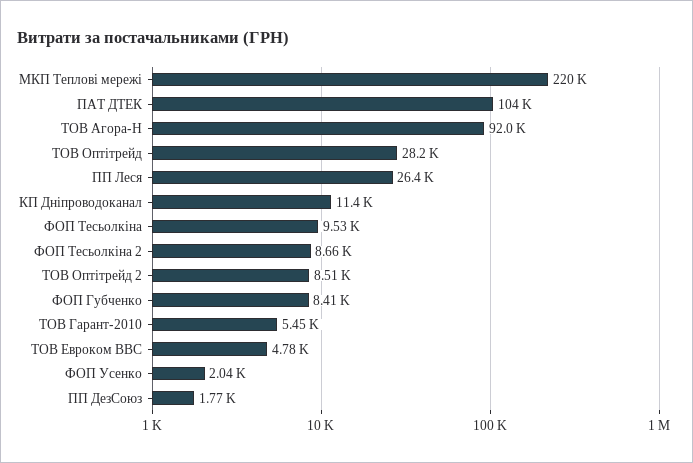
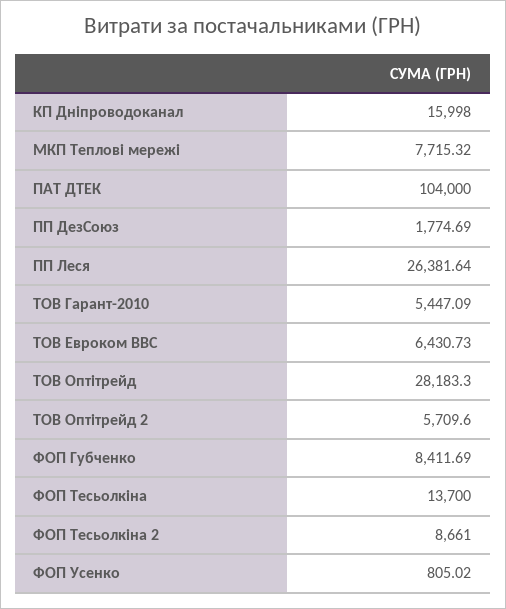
  {
-   "МКП Теплові мережі": 220000,
+   "МКП Теплові мережі": 7715.32,
    "ПАТ ДТЕК": 104000,
-   "ТОВ Агора-Н": 92000,
    "ТОВ Оптітрейд": 28183.3,
    "ПП Леся": 26381.64,
-   "КП Дніпроводоканал": 11400,
+   "КП Дніпроводоканал": 15998,
-   "ФОП Тесьолкіна": 9530,
+   "ФОП Тесьолкіна": 13700,
    "ФОП Тесьолкіна 2": 8661,
-   "ТОВ Оптітрейд 2": 8510,
+   "ТОВ Оптітрейд 2": 5709.6,
    "ФОП Губченко": 8411.69,
    "ТОВ Гарант-2010": 5447.09,
-   "ТОВ Евроком ВВС": 4780,
+   "ТОВ Евроком ВВС": 6430.73,
-   "ФОП Усенко": 2040,
+   "ФОП Усенко": 805.02,
    "ПП ДезСоюз": 1774.69
  }

